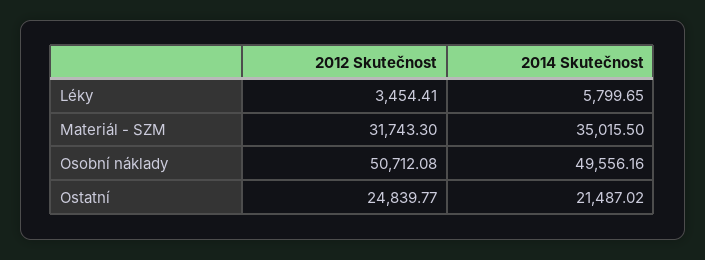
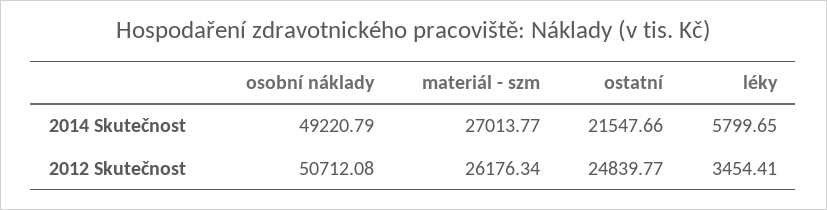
  {
    "2012 Skutečnost": {
      "Léky": 3454.41,
-     "Materiál - SZM": 31743.3,
+     "Materiál - SZM": 26176.34,
      "Osobní náklady": 50712.08,
      "Ostatní": 24839.77
    },
    "2014 Skutečnost": {
      "Léky": 5799.65,
-     "Materiál - SZM": 35015.5,
+     "Materiál - SZM": 27013.77,
-     "Osobní náklady": 49556.16,
+     "Osobní náklady": 49220.79,
-     "Ostatní": 21487.02
+     "Ostatní": 21547.66
    }
  }

